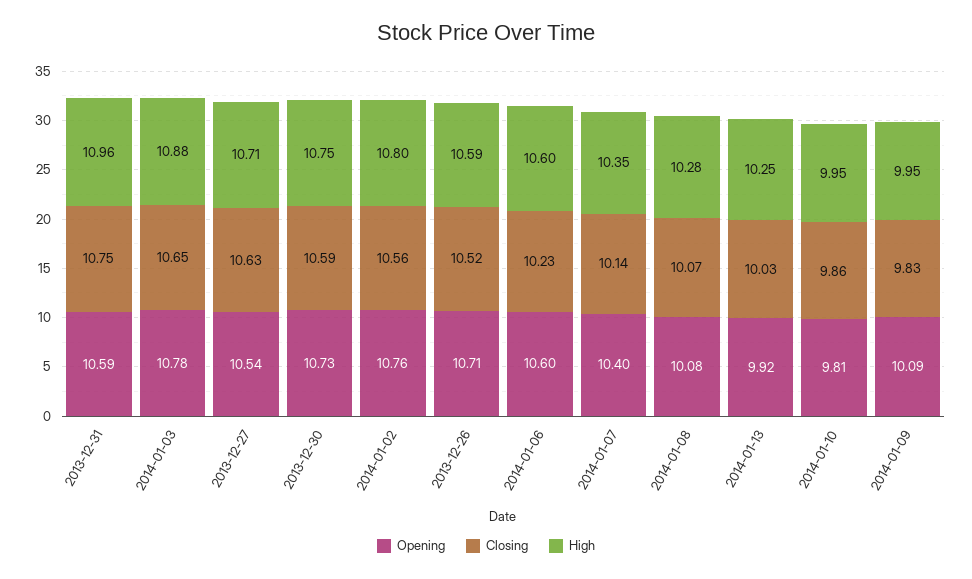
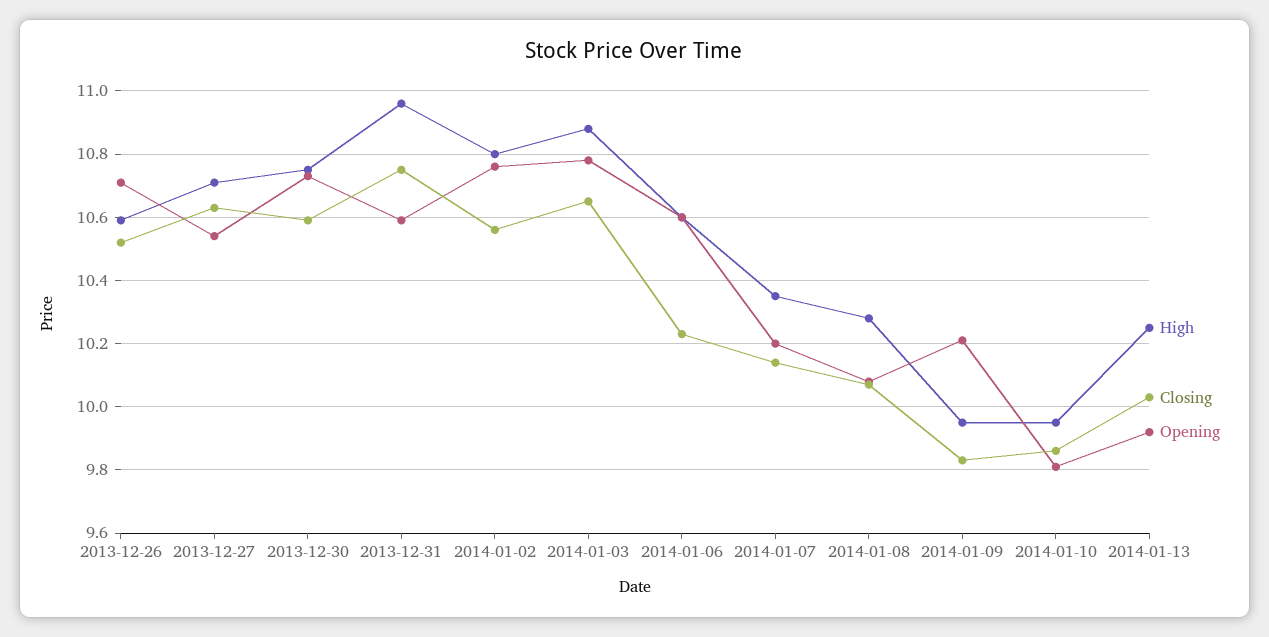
  {
    "Opening": {
      "2013-12-31": 10.59,
      "2014-01-03": 10.78,
      "2013-12-27": 10.54,
      "2013-12-30": 10.73,
      "2014-01-02": 10.76,
      "2013-12-26": 10.71,
      "2014-01-06": 10.6,
-     "2014-01-07": 10.4,
+     "2014-01-07": 10.2,
      "2014-01-08": 10.08,
      "2014-01-13": 9.92,
      "2014-01-10": 9.81,
-     "2014-01-09": 10.09
+     "2014-01-09": 10.2
    },
    "Closing": {
      "2013-12-31": 10.75,
      "2014-01-03": 10.65,
      "2013-12-27": 10.63,
      "2013-12-30": 10.59,
      "2014-01-02": 10.56,
      "2013-12-26": 10.52,
      "2014-01-06": 10.23,
      "2014-01-07": 10.14,
      "2014-01-08": 10.07,
      "2014-01-13": 10.03,
      "2014-01-10": 9.86,
      "2014-01-09": 9.83
    },
    "High": {
      "2013-12-31": 10.96,
      "2014-01-03": 10.88,
      "2013-12-27": 10.71,
      "2013-12-30": 10.75,
      "2014-01-02": 10.8,
      "2013-12-26": 10.59,
      "2014-01-06": 10.6,
      "2014-01-07": 10.35,
      "2014-01-08": 10.28,
      "2014-01-13": 10.25,
      "2014-01-10": 9.95,
      "2014-01-09": 9.95
    }
  }

